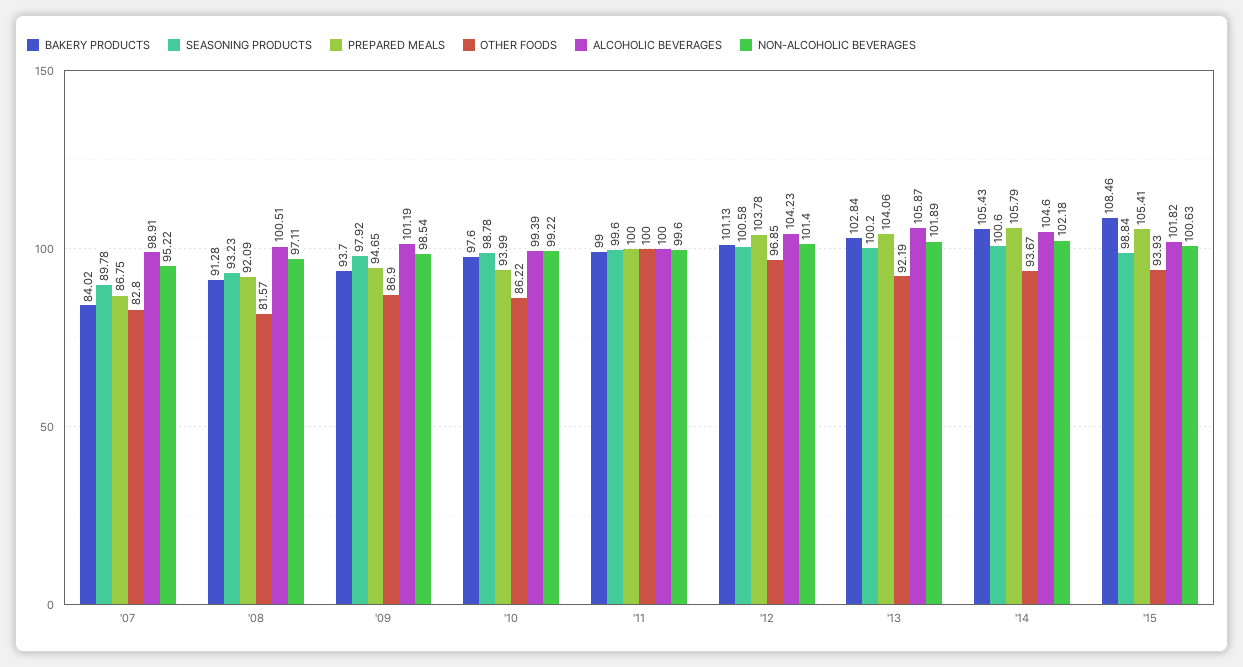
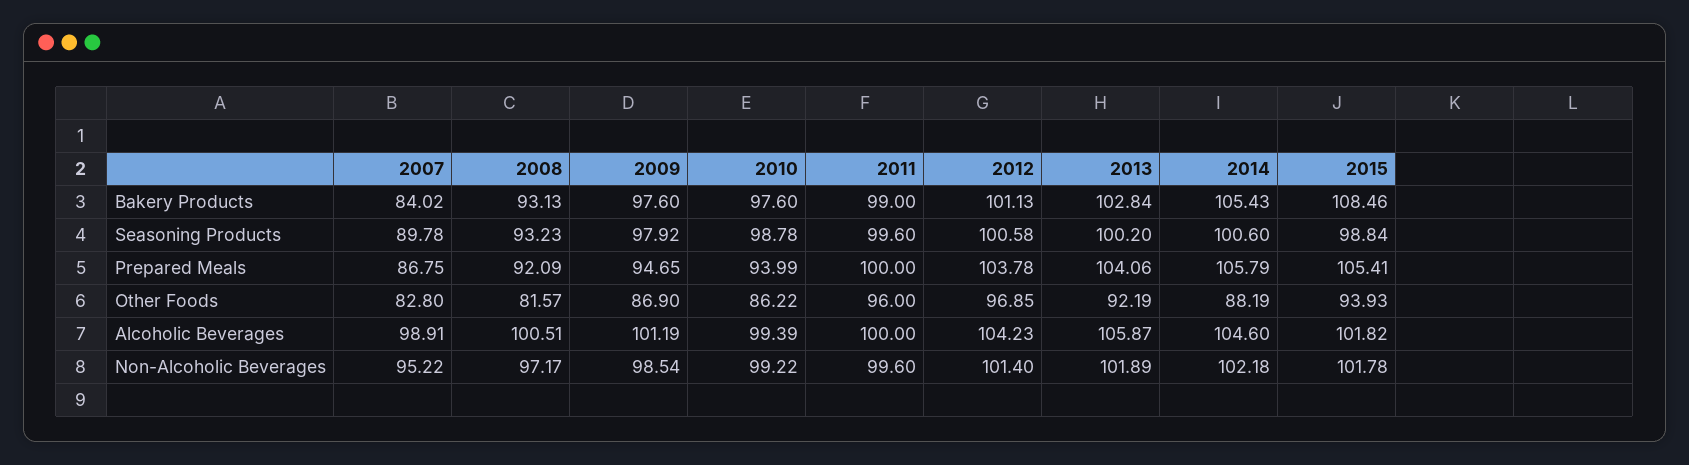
  {
    "BAKERY PRODUCTS": {
      "'07": 84.02,
-     "'08": 91.28,
+     "'08": 93.13,
-     "'09": 93.7,
+     "'09": 97.6,
      "'10": 97.6,
      "'11": 99,
      "'12": 101.13,
      "'13": 102.84,
      "'14": 105.43,
      "'15": 108.46
    },
    "SEASONING PRODUCTS": {
      "'07": 89.78,
      "'08": 93.23,
      "'09": 97.92,
      "'10": 98.78,
      "'11": 99.6,
      "'12": 100.58,
      "'13": 100.2,
      "'14": 100.6,
      "'15": 98.84
    },
    "PREPARED MEALS": {
      "'07": 86.75,
      "'08": 92.09,
      "'09": 94.65,
      "'10": 93.99,
      "'11": 100,
      "'12": 103.78,
      "'13": 104.06,
      "'14": 105.79,
      "'15": 105.41
    },
    "OTHER FOODS": {
      "'07": 82.8,
      "'08": 81.57,
      "'09": 86.9,
      "'10": 86.22,
-     "'11": 100,
+     "'11": 96,
      "'12": 96.85,
      "'13": 92.19,
-     "'14": 93.67,
+     "'14": 88.19,
      "'15": 93.93
    },
    "ALCOHOLIC BEVERAGES": {
      "'07": 98.91,
      "'08": 100.51,
      "'09": 101.19,
      "'10": 99.39,
      "'11": 100,
      "'12": 104.23,
      "'13": 105.87,
      "'14": 104.6,
      "'15": 101.82
    },
    "NON-ALCOHOLIC BEVERAGES": {
      "'07": 95.22,
-     "'08": 97.11,
+     "'08": 97.17,
      "'09": 98.54,
      "'10": 99.22,
      "'11": 99.6,
      "'12": 101.4,
      "'13": 101.89,
      "'14": 102.18,
-     "'15": 100.63
+     "'15": 101.78
    }
  }

